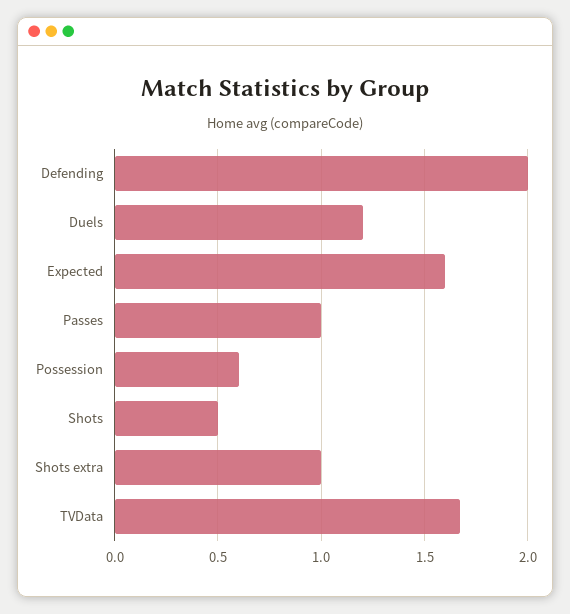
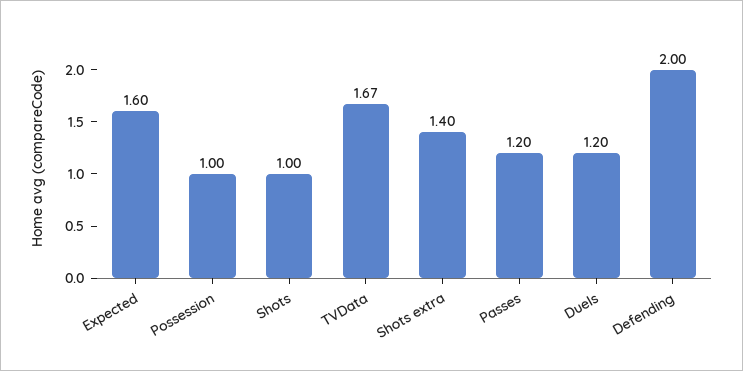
  {
    "Defending": 2,
    "Duels": 1.2,
    "Expected": 1.6,
-   "Passes": 1,
+   "Passes": 1.2,
-   "Possession": 0.6,
+   "Possession": 1,
-   "Shots": 0.5,
+   "Shots": 1,
-   "Shots extra": 1,
+   "Shots extra": 1.4,
    "TVData": 1.67
  }

